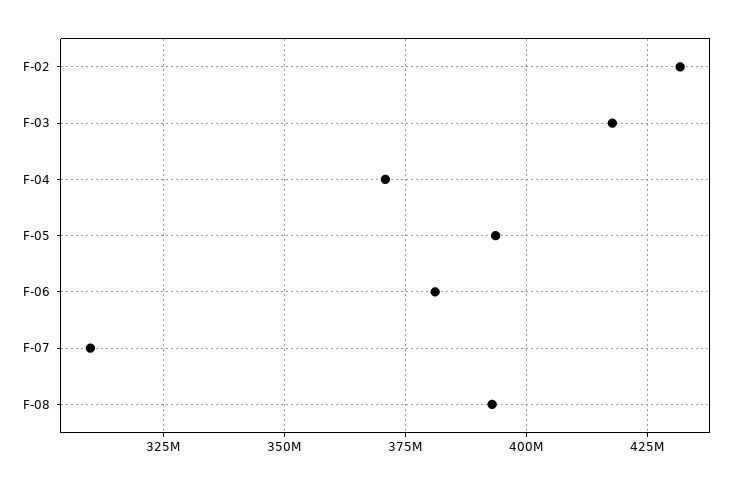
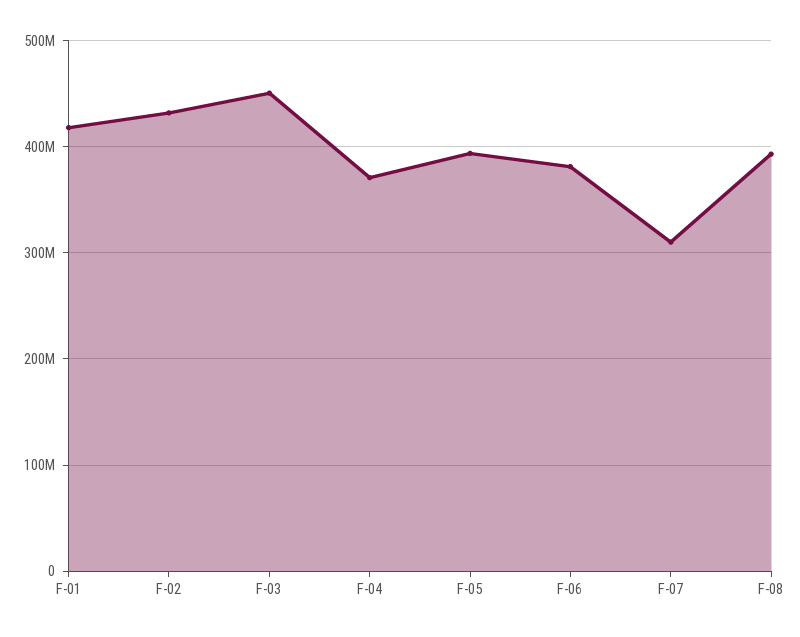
  {
    "F-02": 432500000,
-   "F-03": 417500000,
+   "F-03": 450000000,
    "F-04": 370000000,
    "F-05": 392500000,
    "F-06": 380000000,
    "F-07": 310000000,
-   "F-08": 392500000
+   "F-08": 392500000,
+   "F-01": 420000000
  }

